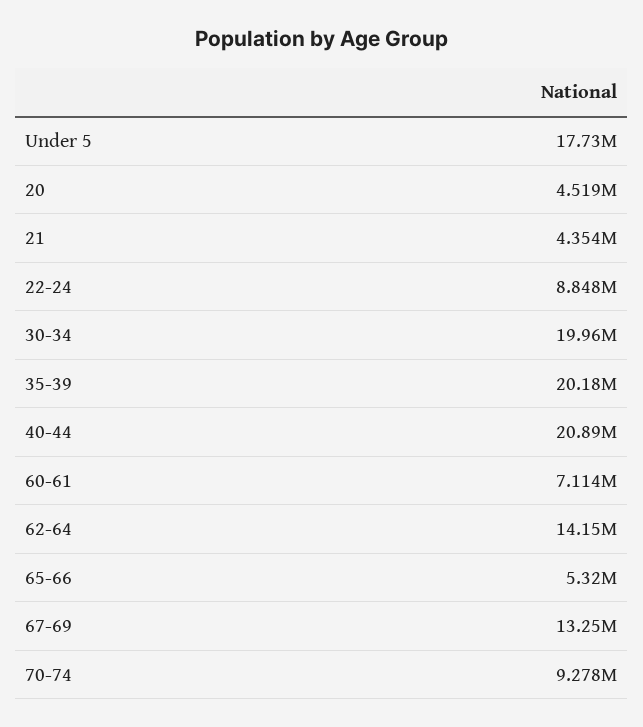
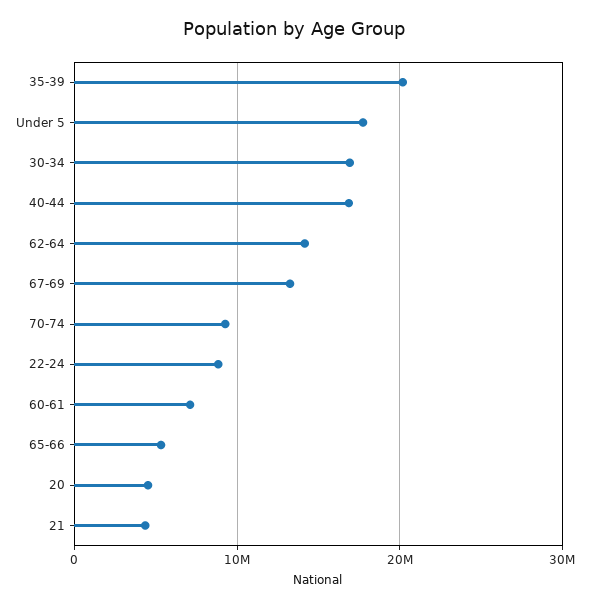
  {
    "Under 5": 17730000,
    "20": 4519000,
    "21": 4354000,
    "22-24": 8848000,
-   "30-34": 19960000,
+   "30-34": 17000000,
    "35-39": 20180000,
-   "40-44": 20890000,
+   "40-44": 17000000,
    "60-61": 7114000,
    "62-64": 14150000,
    "65-66": 5320000,
    "67-69": 13250000,
    "70-74": 9278000
  }

